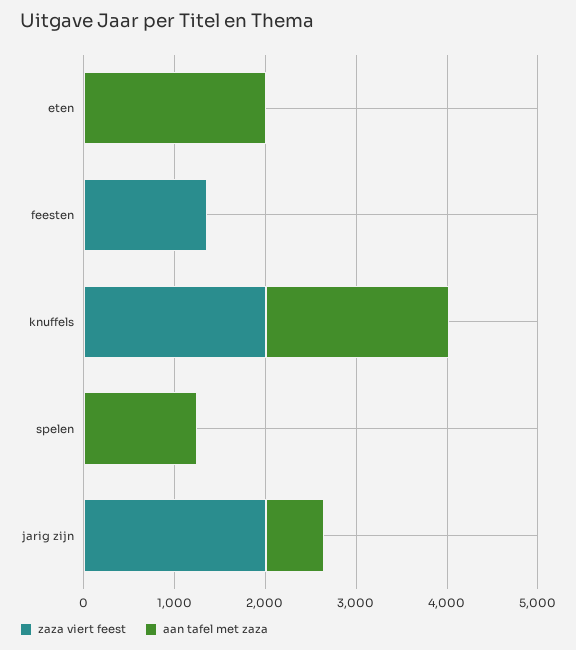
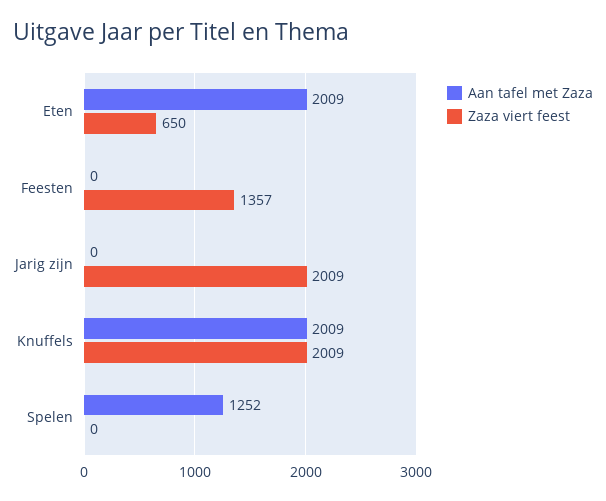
  {
    "zaza viert feest": {
-     "eten": 0,
+     "eten": 650,
      "feesten": 1357,
      "knuffels": 2009,
      "spelen": 0,
      "jarig zijn": 2009
    },
    "aan tafel met zaza": {
      "eten": 2009,
      "feesten": 0,
      "knuffels": 2009,
      "spelen": 1252,
-     "jarig zijn": 600
+     "jarig zijn": 0
    }
  }

